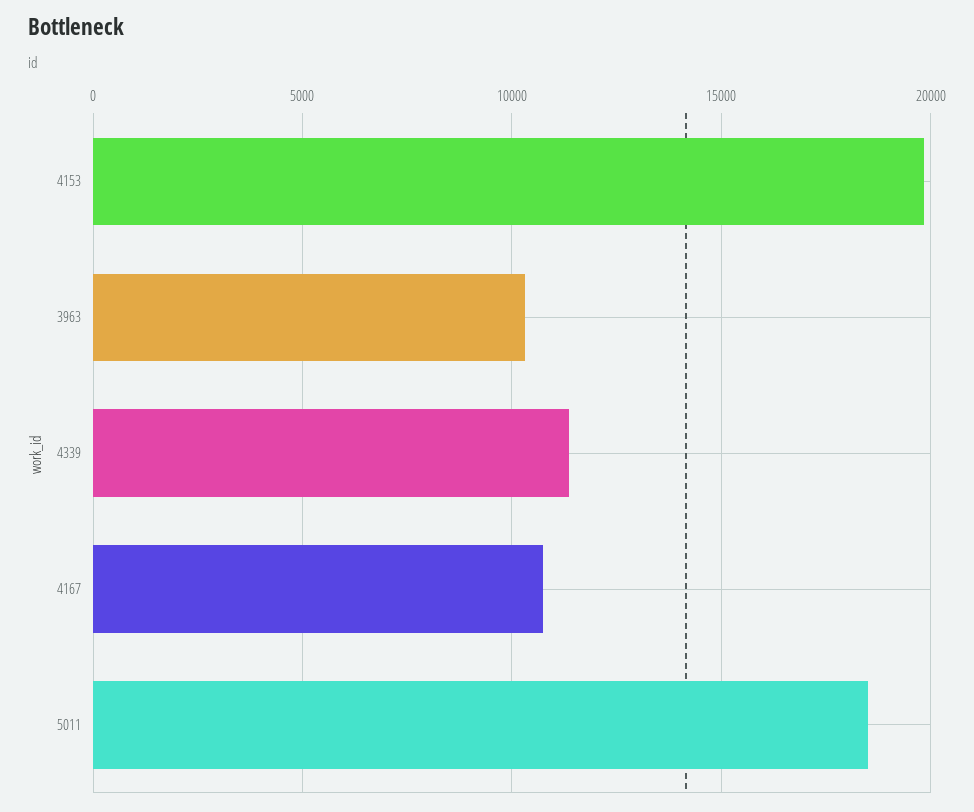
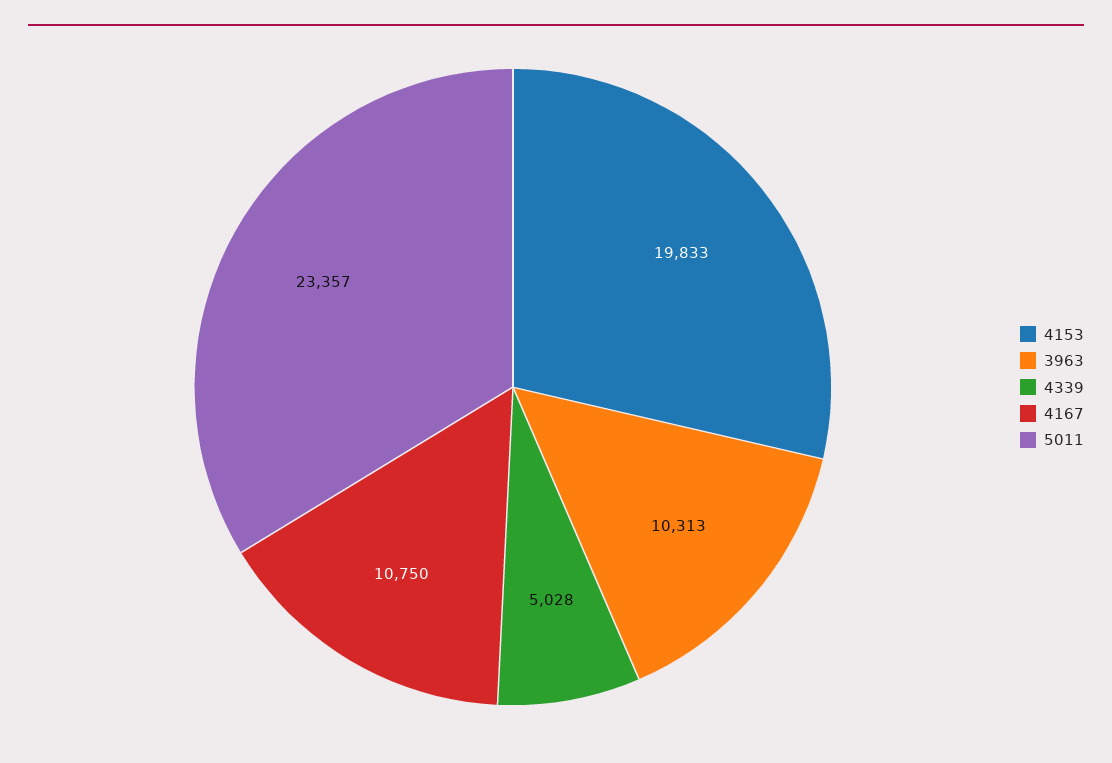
  {
    "4153": 19833,
    "3963": 10313,
-   "4339": 11500,
+   "4339": 5028,
    "4167": 10750,
-   "5011": 18500
+   "5011": 23357
  }

